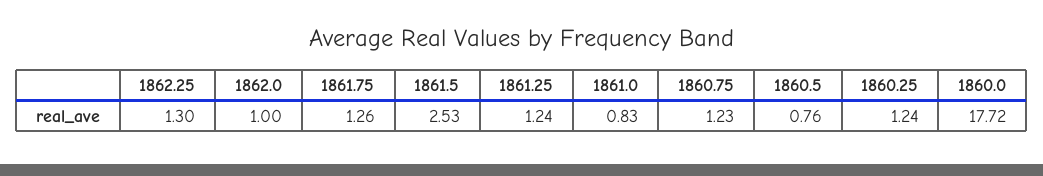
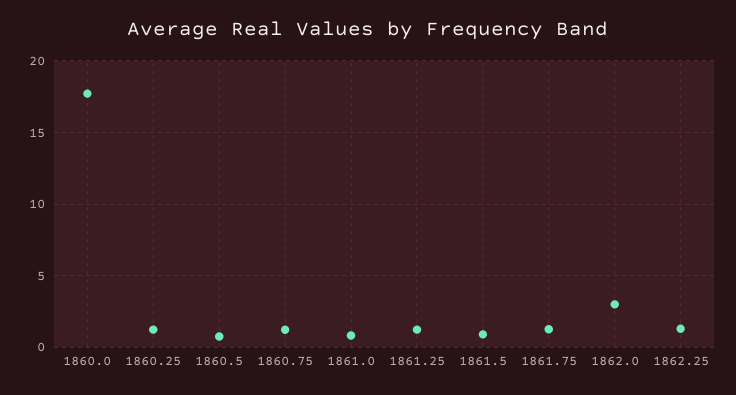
  {
    "1862.25": 1.3,
-   "1862.0": 1,
+   "1862.0": 3,
    "1861.75": 1.26,
-   "1861.5": 2.53,
+   "1861.5": 1,
    "1861.25": 1.24,
    "1861.0": 0.83,
    "1860.75": 1.23,
    "1860.5": 0.76,
    "1860.25": 1.24,
    "1860.0": 17.72
  }

